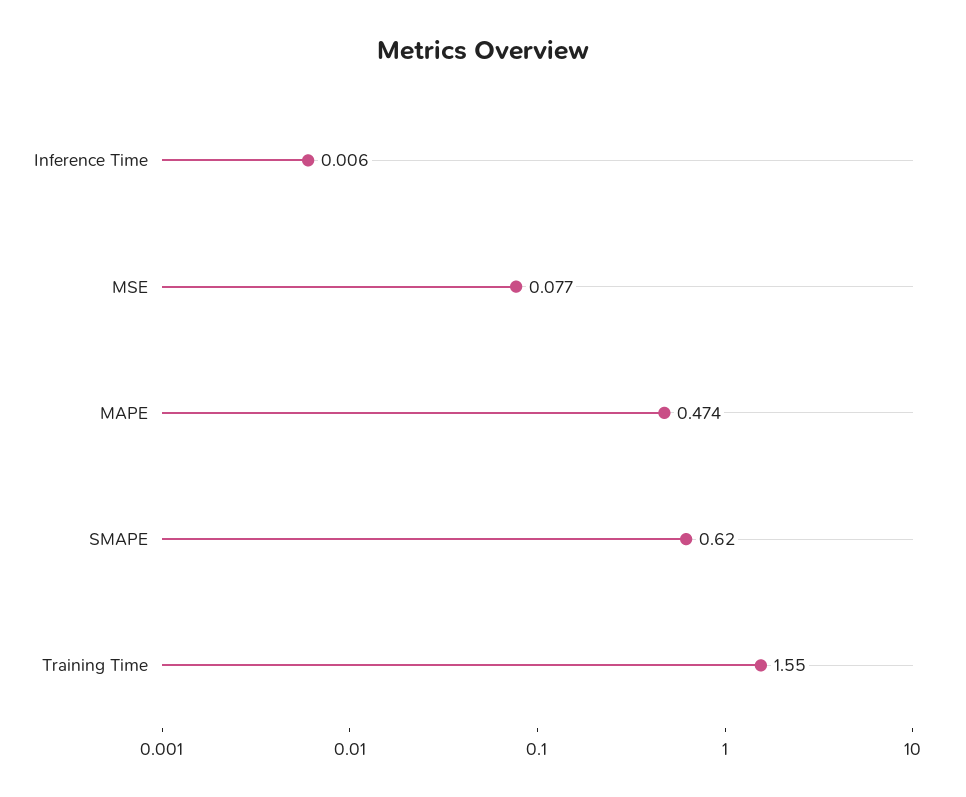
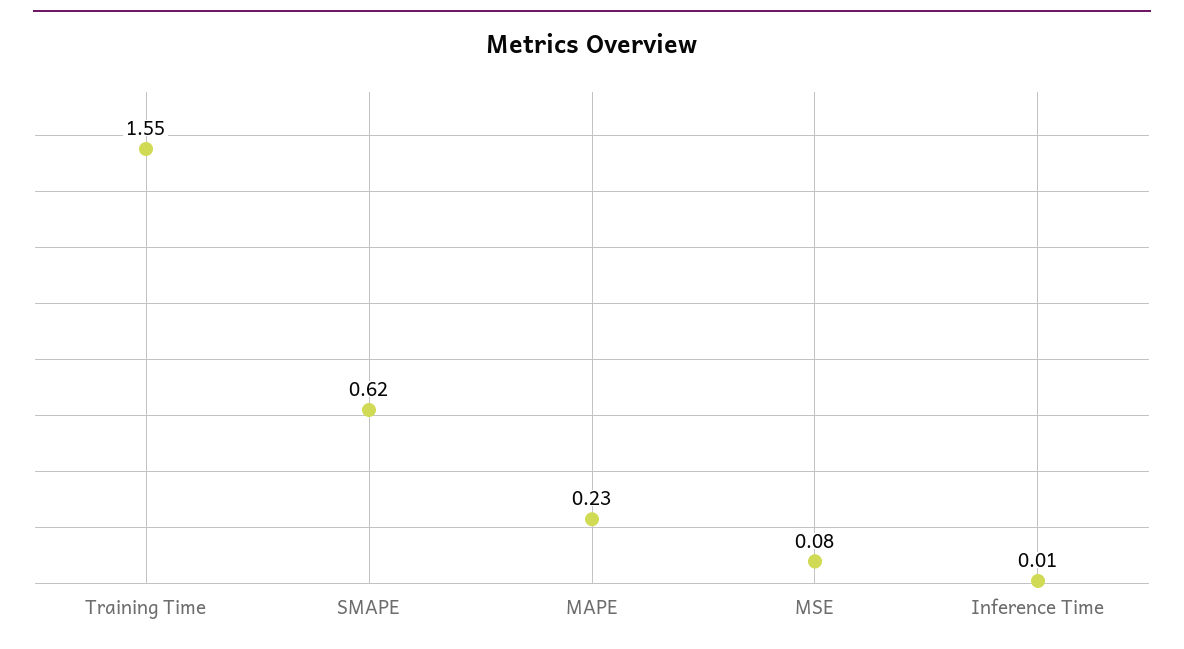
  {
    "Inference Time": 0.006,
    "MSE": 0.077,
-   "MAPE": 0.474,
+   "MAPE": 0.23,
    "SMAPE": 0.62,
    "Training Time": 1.55
  }

